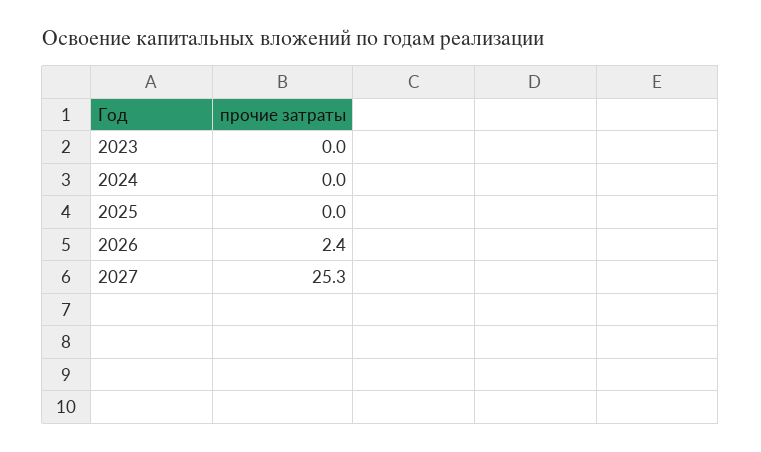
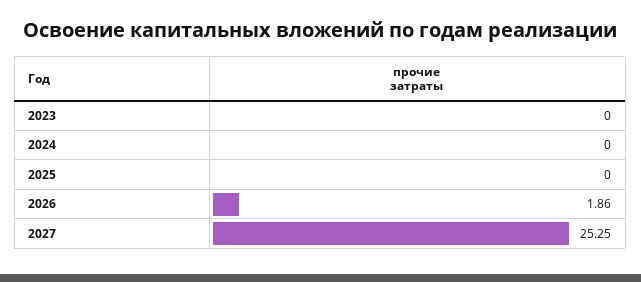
  {
    "2023": 0,
    "2024": 0,
    "2025": 0,
-   "2026": 2.4,
+   "2026": 1.86,
    "2027": 25.25
  }

